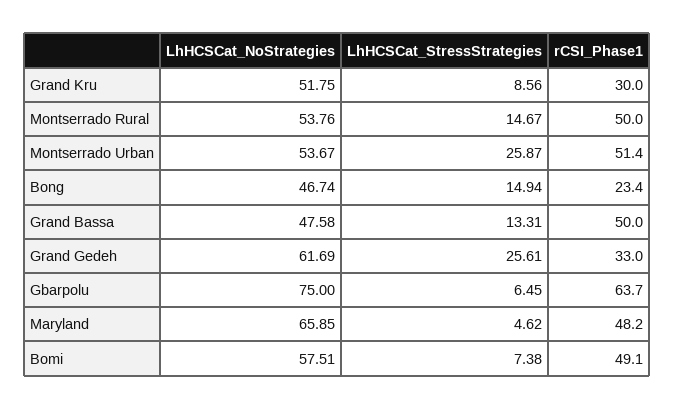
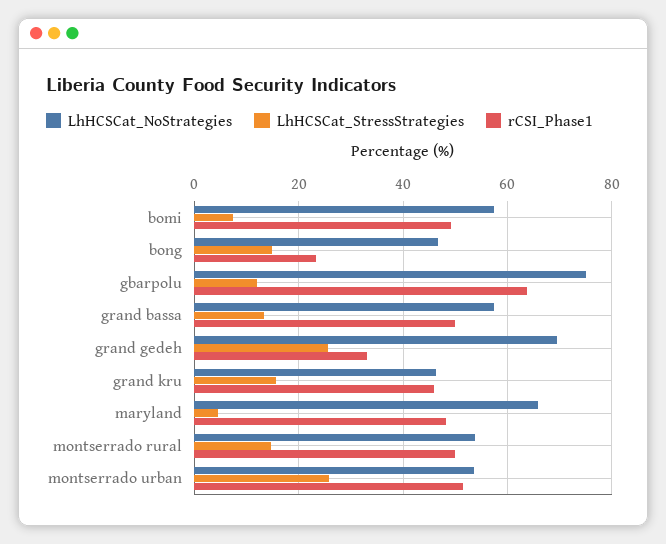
  {
    "LhHCSCat_NoStrategies": {
-     "Grand Kru": 51.75,
+     "Grand Kru": 46,
      "Montserrado Rural": 53.76,
      "Montserrado Urban": 53.67,
      "Bong": 46.74,
-     "Grand Bassa": 47.58,
+     "Grand Bassa": 58,
-     "Grand Gedeh": 61.69,
+     "Grand Gedeh": 70,
      "Gbarpolu": 75,
      "Maryland": 65.85,
      "Bomi": 57.51
    },
    "LhHCSCat_StressStrategies": {
-     "Grand Kru": 8.56,
+     "Grand Kru": 16,
      "Montserrado Rural": 14.67,
      "Montserrado Urban": 25.87,
      "Bong": 14.94,
      "Grand Bassa": 13.31,
      "Grand Gedeh": 25.61,
-     "Gbarpolu": 6.45,
+     "Gbarpolu": 12,
      "Maryland": 4.62,
      "Bomi": 7.38
    },
    "rCSI_Phase1": {
-     "Grand Kru": 30,
+     "Grand Kru": 46,
      "Montserrado Rural": 50,
      "Montserrado Urban": 51.4,
      "Bong": 23.4,
      "Grand Bassa": 50,
      "Grand Gedeh": 33,
      "Gbarpolu": 63.7,
      "Maryland": 48.2,
      "Bomi": 49.1
    }
  }

